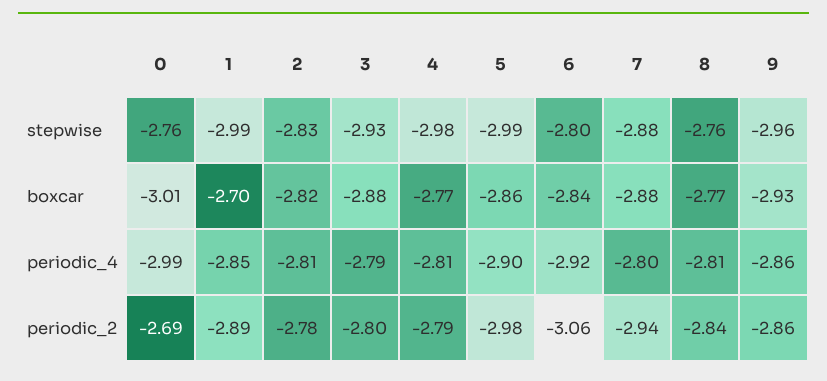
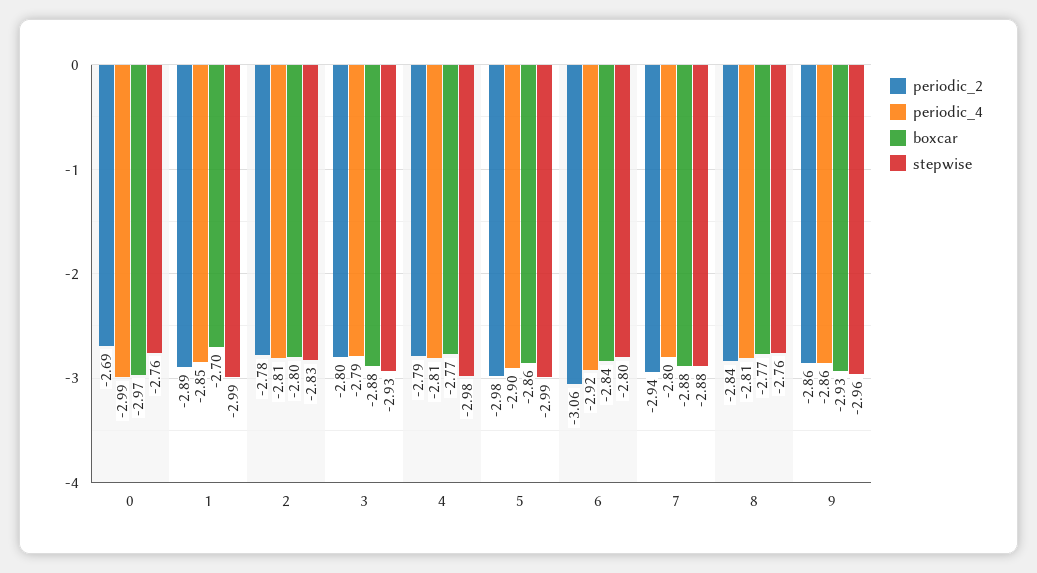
  {
    "stepwise": {
      "0": -2.76,
      "1": -2.99,
      "2": -2.83,
      "3": -2.93,
      "4": -2.98,
      "5": -2.99,
      "6": -2.8,
      "7": -2.88,
      "8": -2.76,
      "9": -2.96
    },
    "boxcar": {
-     "0": -3.01,
+     "0": -2.97,
      "1": -2.7,
-     "2": -2.82,
+     "2": -2.8,
      "3": -2.88,
      "4": -2.77,
      "5": -2.86,
      "6": -2.84,
      "7": -2.88,
      "8": -2.77,
      "9": -2.93
    },
    "periodic_4": {
      "0": -2.99,
      "1": -2.85,
      "2": -2.81,
      "3": -2.79,
      "4": -2.81,
      "5": -2.9,
      "6": -2.92,
      "7": -2.8,
      "8": -2.81,
      "9": -2.86
    },
    "periodic_2": {
      "0": -2.69,
      "1": -2.89,
      "2": -2.78,
      "3": -2.8,
      "4": -2.79,
      "5": -2.98,
      "6": -3.06,
      "7": -2.94,
      "8": -2.84,
      "9": -2.86
    }
  }

